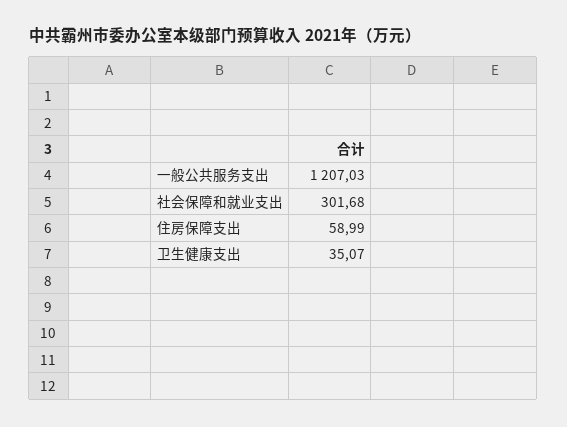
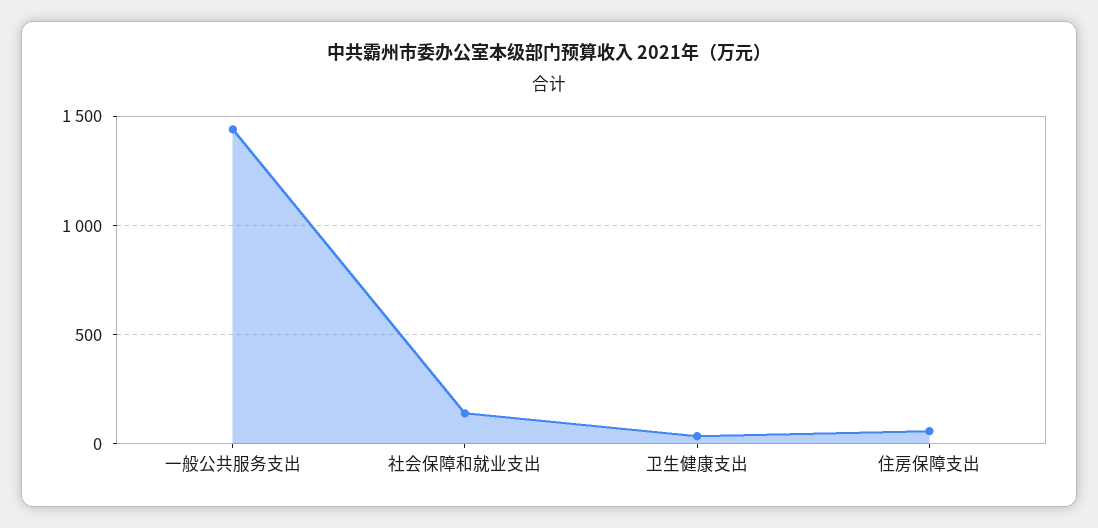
  {
-   "一般公共服务支出": 1207.03,
+   "一般公共服务支出": 1450,
-   "社会保障和就业支出": 301.68,
+   "社会保障和就业支出": 150,
    "住房保障支出": 58.99,
    "卫生健康支出": 35.07
  }

